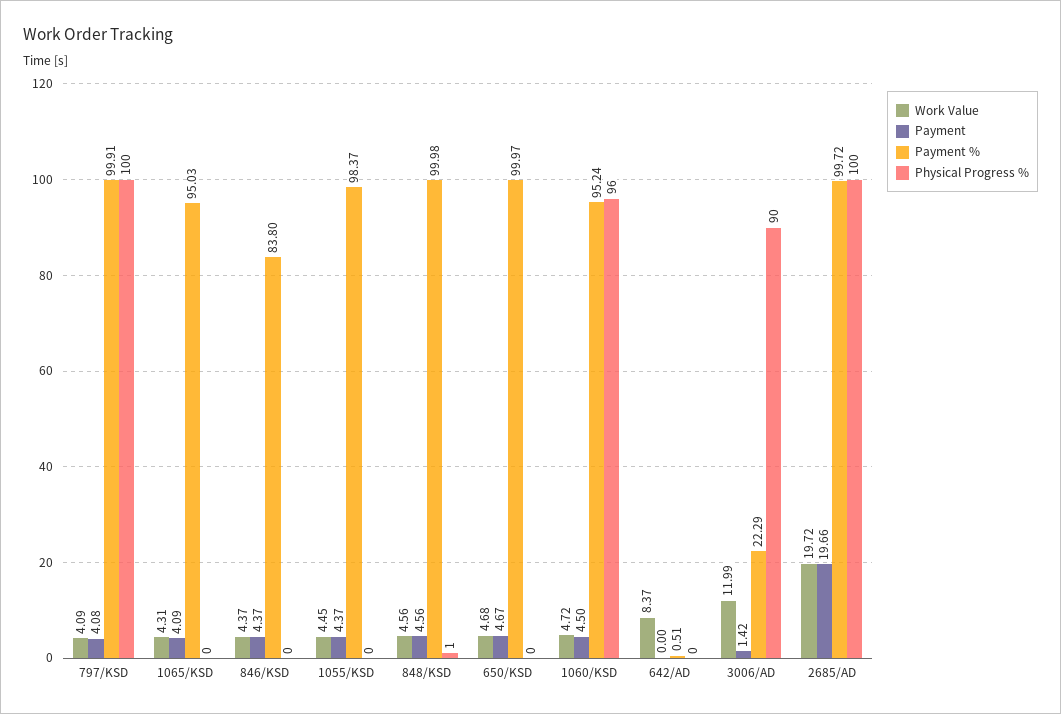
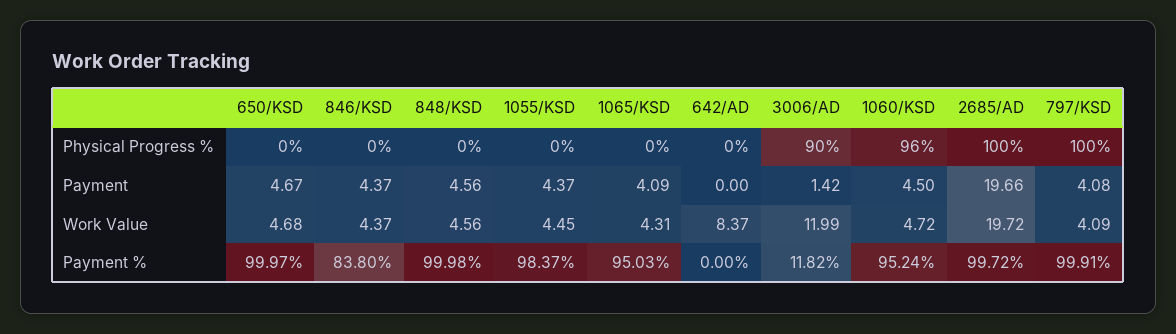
  {
    "Work Value": {
      "797/KSD": 4.09,
      "1065/KSD": 4.31,
      "846/KSD": 4.37,
      "1055/KSD": 4.45,
      "848/KSD": 4.56,
      "650/KSD": 4.68,
      "1060/KSD": 4.72,
      "642/AD": 8.37,
      "3006/AD": 11.99,
      "2685/AD": 19.72
    },
    "Payment": {
      "797/KSD": 4.08,
      "1065/KSD": 4.09,
      "846/KSD": 4.37,
      "1055/KSD": 4.37,
      "848/KSD": 4.56,
      "650/KSD": 4.67,
      "1060/KSD": 4.5,
      "642/AD": 0,
      "3006/AD": 1.42,
      "2685/AD": 19.66
    },
    "Payment %": {
      "797/KSD": 99.91,
      "1065/KSD": 95.03,
      "846/KSD": 83.8,
      "1055/KSD": 98.37,
      "848/KSD": 99.98,
      "650/KSD": 99.97,
      "1060/KSD": 95.24,
-     "642/AD": 0.51,
+     "642/AD": 0,
-     "3006/AD": 22.29,
+     "3006/AD": 11.82,
      "2685/AD": 99.72
    },
    "Physical Progress %": {
      "797/KSD": 100,
      "1065/KSD": 0,
      "846/KSD": 0,
      "1055/KSD": 0,
-     "848/KSD": 1,
+     "848/KSD": 0,
      "650/KSD": 0,
      "1060/KSD": 96,
      "642/AD": 0,
      "3006/AD": 90,
      "2685/AD": 100
    }
  }

